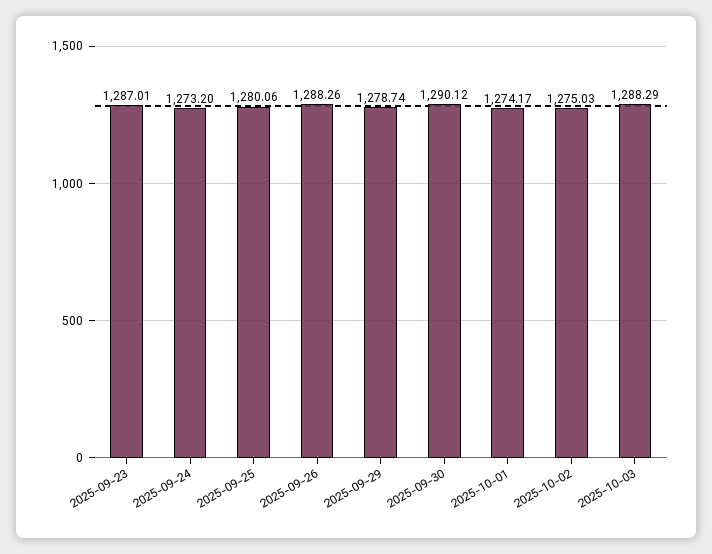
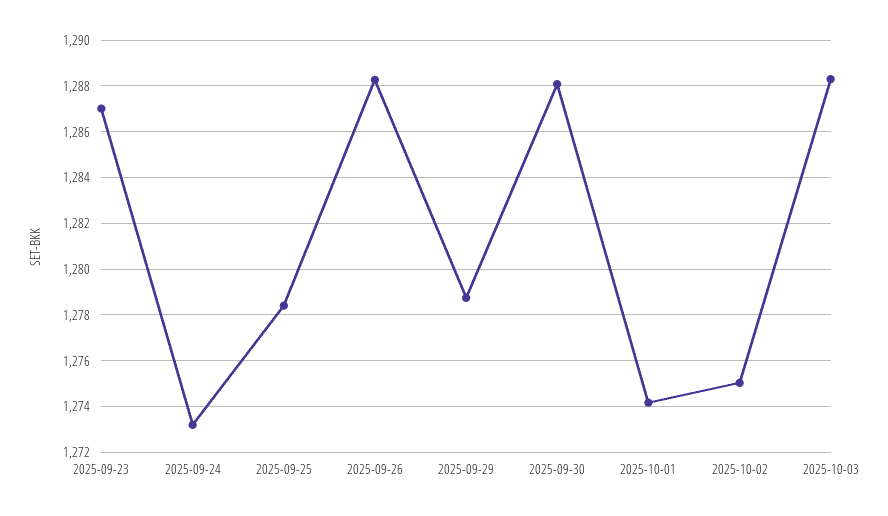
  {
    "2025-09-23": 1287.01,
    "2025-09-24": 1273.2,
-   "2025-09-25": 1280.06,
+   "2025-09-25": 1278.5,
    "2025-09-26": 1288.26,
    "2025-09-29": 1278.74,
-   "2025-09-30": 1290.12,
+   "2025-09-30": 1288,
    "2025-10-01": 1274.17,
    "2025-10-02": 1275.03,
    "2025-10-03": 1288.29
  }

